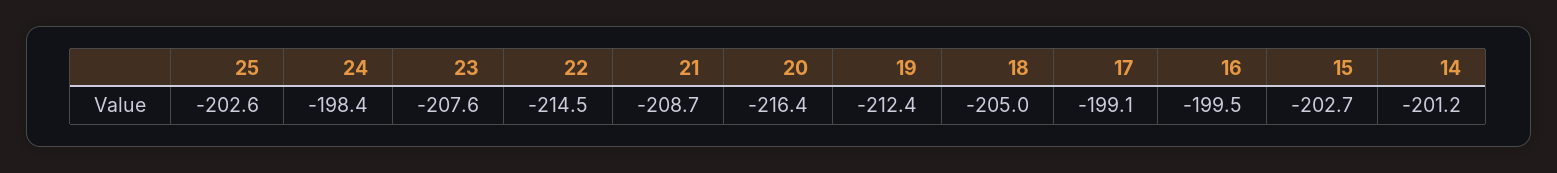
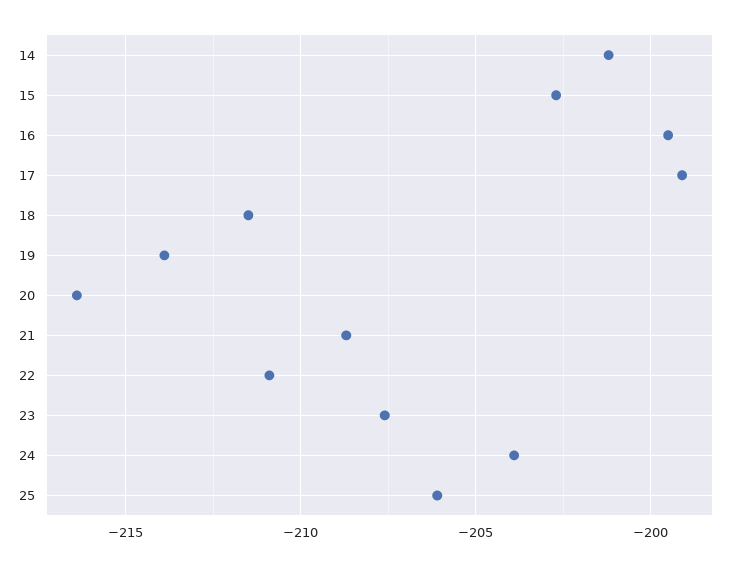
  {
-   "25": -202.6,
+   "25": -206,
-   "24": -198.4,
+   "24": -204,
    "23": -207.6,
-   "22": -214.5,
+   "22": -211,
    "21": -208.7,
    "20": -216.4,
-   "19": -212.4,
+   "19": -214,
-   "18": -205,
+   "18": -211.5,
    "17": -199.1,
    "16": -199.5,
    "15": -202.7,
    "14": -201.2
  }

